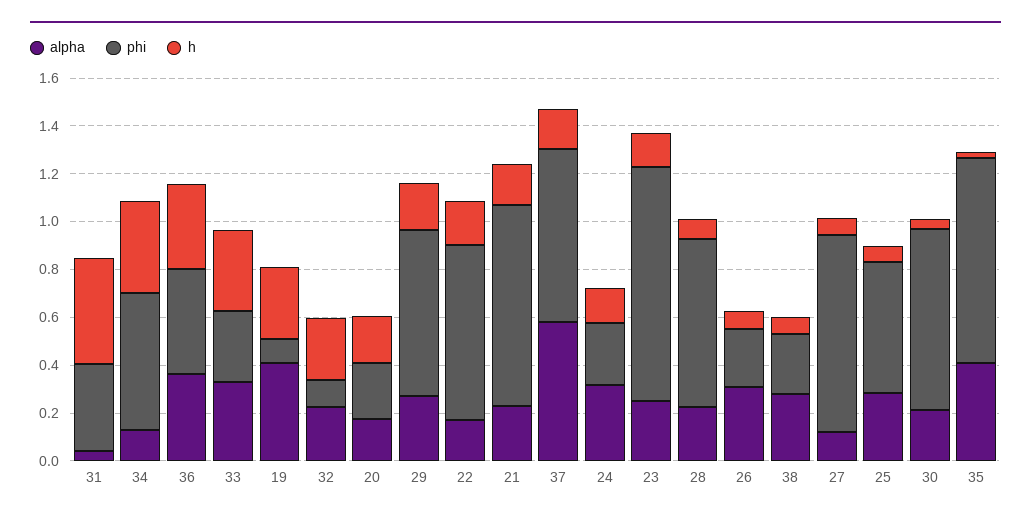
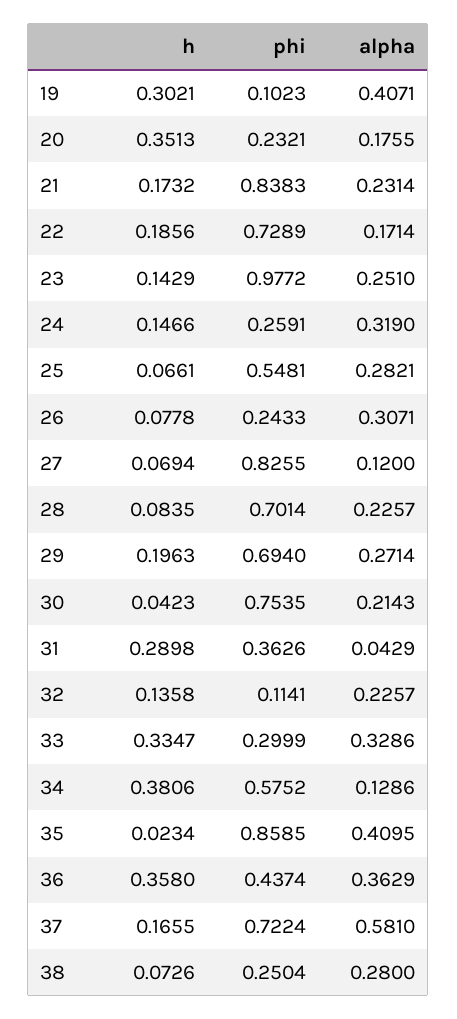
  {
    "alpha": {
      "31": 0.0429,
      "34": 0.1286,
      "36": 0.3629,
      "33": 0.3286,
      "19": 0.4071,
      "32": 0.2257,
      "20": 0.1755,
      "29": 0.2714,
      "22": 0.1714,
      "21": 0.2314,
      "37": 0.581,
      "24": 0.319,
      "23": 0.251,
      "28": 0.2257,
      "26": 0.3071,
      "38": 0.28,
      "27": 0.12,
      "25": 0.2821,
      "30": 0.2143,
      "35": 0.4095
    },
    "phi": {
      "31": 0.3626,
      "34": 0.5752,
      "36": 0.4374,
      "33": 0.2999,
      "19": 0.1023,
      "32": 0.1141,
      "20": 0.2321,
      "29": 0.694,
      "22": 0.7289,
      "21": 0.8383,
      "37": 0.7224,
      "24": 0.2591,
      "23": 0.9772,
      "28": 0.7014,
      "26": 0.2433,
      "38": 0.2504,
      "27": 0.8255,
      "25": 0.5481,
      "30": 0.7535,
      "35": 0.8585
    },
    "h": {
-     "31": 0.45,
+     "31": 0.2898,
      "34": 0.3806,
      "36": 0.358,
      "33": 0.3347,
      "19": 0.3021,
-     "32": 0.25,
+     "32": 0.1358,
-     "20": 0.2,
+     "20": 0.3513,
      "29": 0.1963,
      "22": 0.1856,
      "21": 0.1732,
      "37": 0.1655,
      "24": 0.1466,
      "23": 0.1429,
      "28": 0.0835,
      "26": 0.0778,
      "38": 0.0726,
      "27": 0.0694,
      "25": 0.0661,
      "30": 0.0423,
      "35": 0.0234
    }
  }

